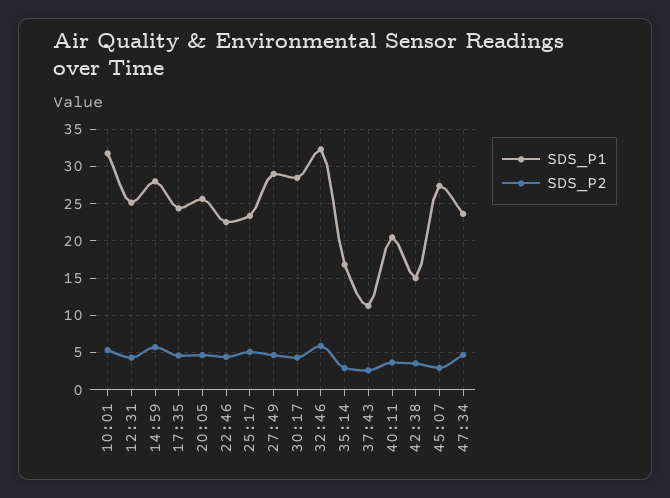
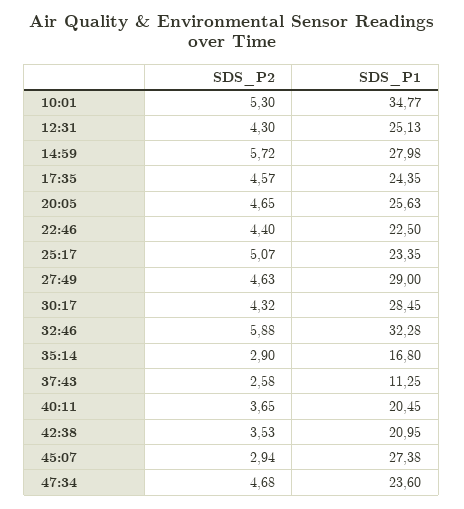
  {
    "SDS_P1": {
-     "10:01": 32,
+     "10:01": 34.77,
      "12:31": 25.13,
      "14:59": 27.98,
      "17:35": 24.35,
      "20:05": 25.63,
      "22:46": 22.5,
      "25:17": 23.35,
      "27:49": 29,
      "30:17": 28.45,
      "32:46": 32.28,
      "35:14": 16.8,
      "37:43": 11.25,
      "40:11": 20.45,
-     "42:38": 15,
+     "42:38": 20.95,
      "45:07": 27.38,
      "47:34": 23.6
    },
    "SDS_P2": {
      "10:01": 5.3,
      "12:31": 4.3,
      "14:59": 5.72,
      "17:35": 4.57,
      "20:05": 4.65,
      "22:46": 4.4,
      "25:17": 5.07,
      "27:49": 4.63,
      "30:17": 4.32,
      "32:46": 5.88,
      "35:14": 2.9,
      "37:43": 2.58,
      "40:11": 3.65,
      "42:38": 3.53,
      "45:07": 2.94,
      "47:34": 4.68
    }
  }

